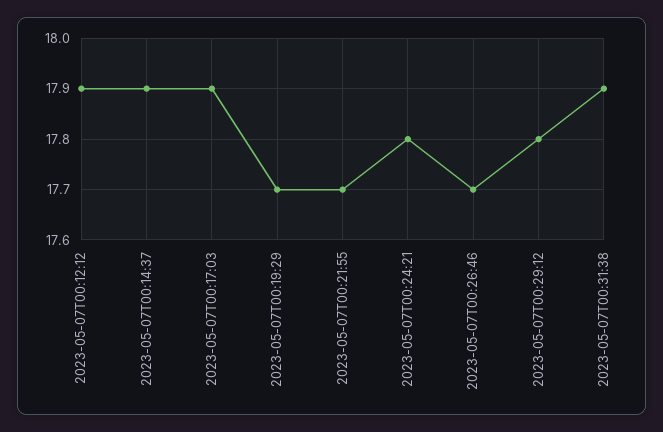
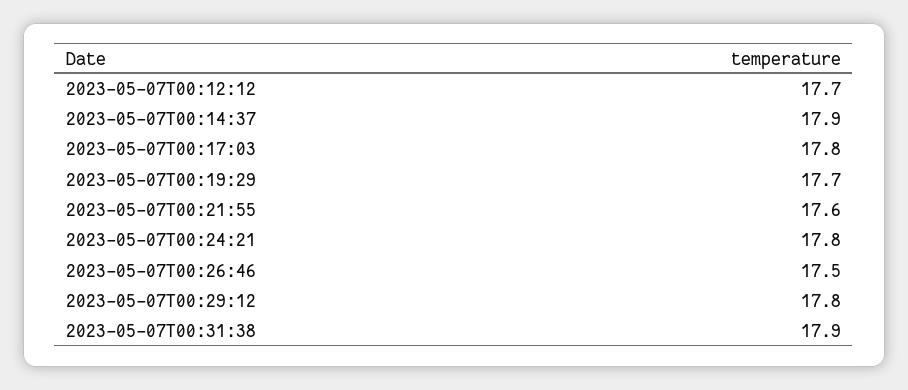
  {
-   "2023-05-07T00:12:12": 17.9,
+   "2023-05-07T00:12:12": 17.7,
    "2023-05-07T00:14:37": 17.9,
-   "2023-05-07T00:17:03": 17.9,
+   "2023-05-07T00:17:03": 17.8,
    "2023-05-07T00:19:29": 17.7,
-   "2023-05-07T00:21:55": 17.7,
+   "2023-05-07T00:21:55": 17.6,
    "2023-05-07T00:24:21": 17.8,
-   "2023-05-07T00:26:46": 17.7,
+   "2023-05-07T00:26:46": 17.5,
    "2023-05-07T00:29:12": 17.8,
    "2023-05-07T00:31:38": 17.9
  }

